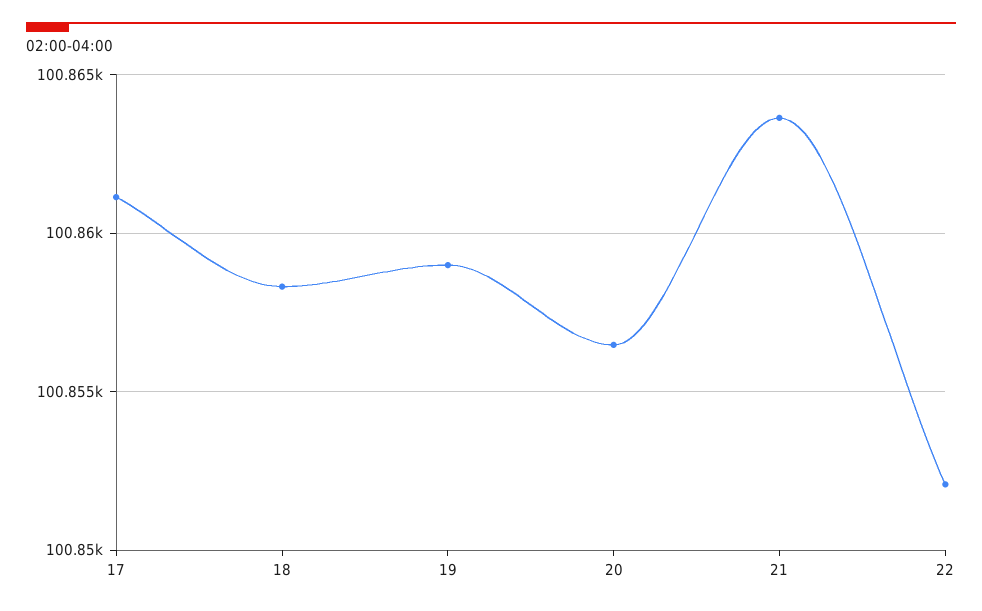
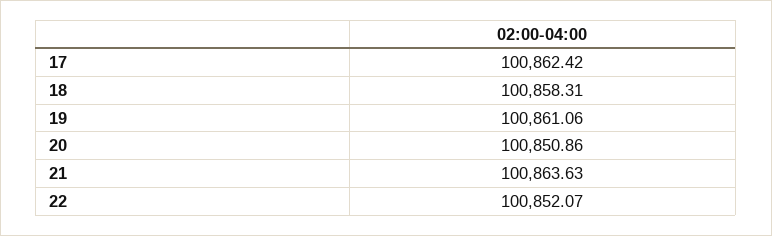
  {
-   "17": 100861,
+   "17": 100862.42,
    "18": 100858.31,
-   "19": 100859,
+   "19": 100861.06,
-   "20": 100856.5,
+   "20": 100850.86,
    "21": 100863.63,
    "22": 100852.07
  }

